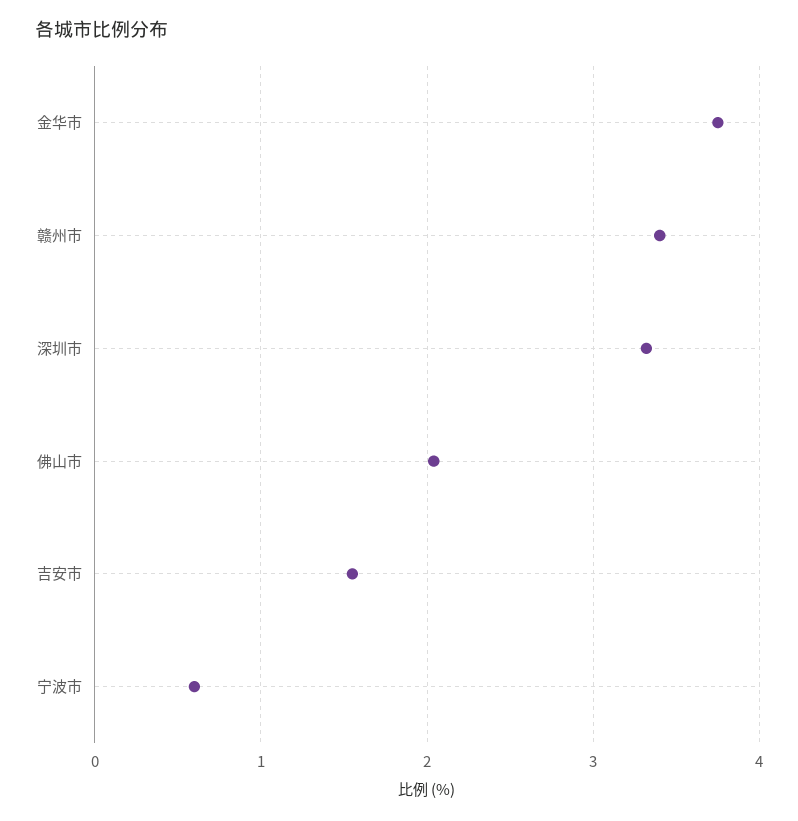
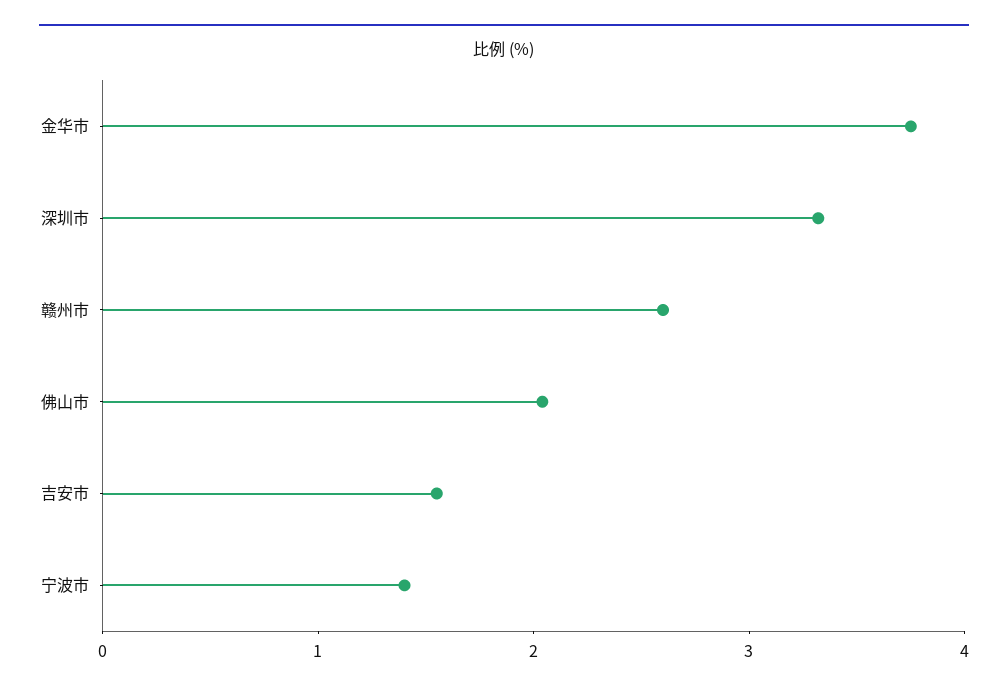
  {
    "金华市": 3.8,
-   "赣州市": 3.4,
+   "赣州市": 2.6,
    "深圳市": 3.3,
    "佛山市": 2,
    "吉安市": 1.6,
-   "宁波市": 0.6
+   "宁波市": 1.4
  }

